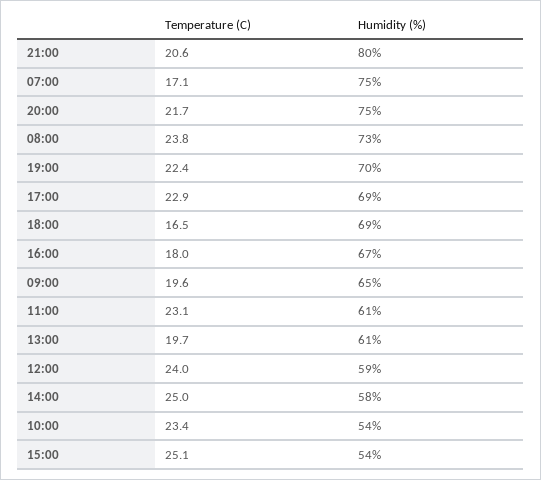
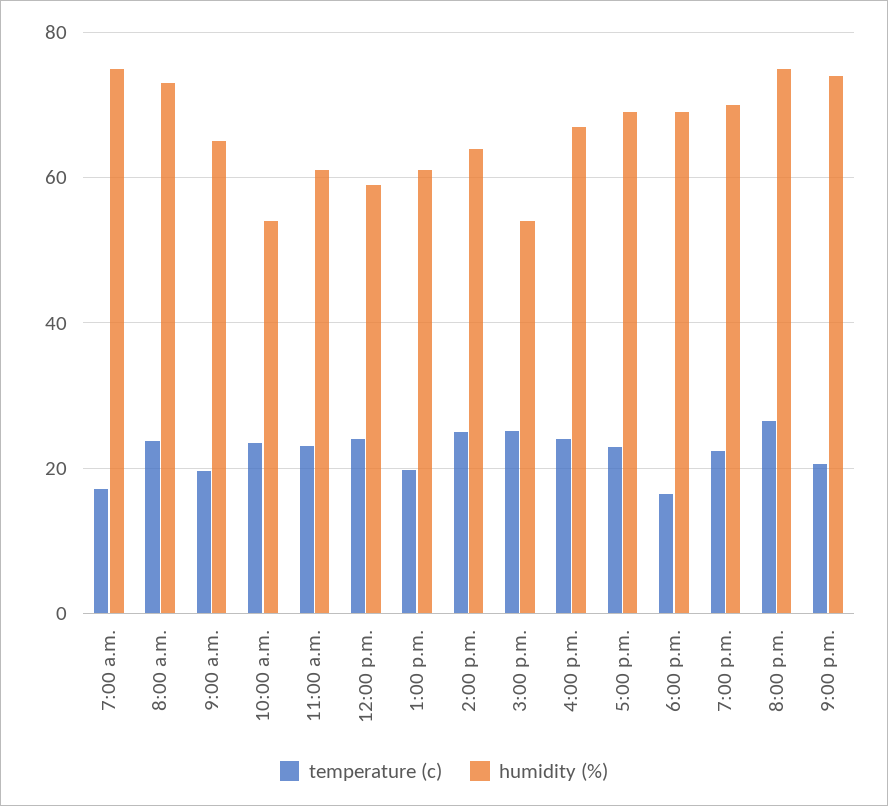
  {
    "Temperature (C)": {
      "21:00": 20.6,
      "07:00": 17.1,
-     "20:00": 21.7,
+     "20:00": 26,
      "08:00": 23.8,
      "19:00": 22.4,
      "17:00": 22.9,
      "18:00": 16.5,
-     "16:00": 18,
+     "16:00": 24,
      "09:00": 19.6,
      "11:00": 23.1,
      "13:00": 19.7,
      "12:00": 24,
      "14:00": 25,
      "10:00": 23.4,
      "15:00": 25.1
    },
    "Humidity (%)": {
-     "21:00": 80,
+     "21:00": 74,
      "07:00": 75,
      "20:00": 75,
      "08:00": 73,
      "19:00": 70,
      "17:00": 69,
      "18:00": 69,
      "16:00": 67,
      "09:00": 65,
      "11:00": 61,
      "13:00": 61,
      "12:00": 59,
-     "14:00": 58,
+     "14:00": 64,
      "10:00": 54,
      "15:00": 54
    }
  }

